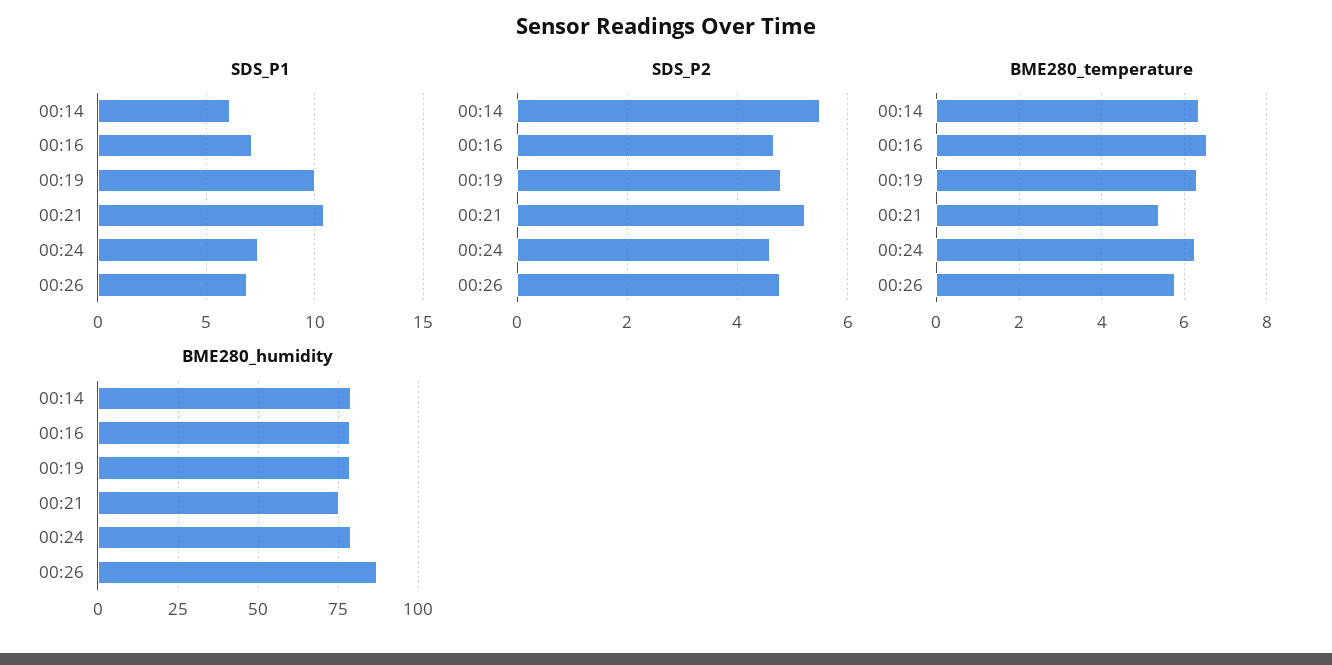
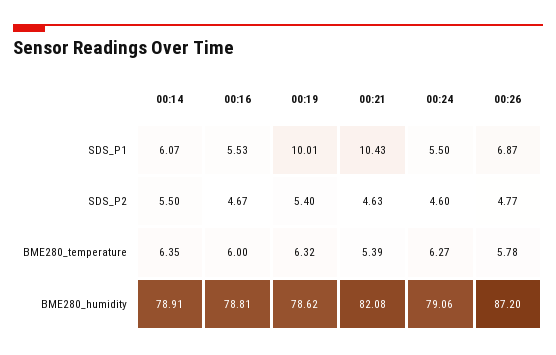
  {
    "SDS_P1": {
      "00:14": 6.07,
-     "00:16": 7,
+     "00:16": 5.53,
      "00:19": 10.01,
      "00:21": 10.43,
-     "00:24": 7.5,
+     "00:24": 5.5,
      "00:26": 6.87
    },
    "SDS_P2": {
      "00:14": 5.5,
      "00:16": 4.67,
-     "00:19": 4.8,
+     "00:19": 5.4,
-     "00:21": 5.2,
+     "00:21": 4.63,
      "00:24": 4.6,
      "00:26": 4.77
    },
    "BME280_temperature": {
      "00:14": 6.35,
-     "00:16": 6.6,
+     "00:16": 6,
      "00:19": 6.32,
      "00:21": 5.39,
      "00:24": 6.27,
      "00:26": 5.78
    },
    "BME280_humidity": {
      "00:14": 78.91,
      "00:16": 78.81,
      "00:19": 78.62,
-     "00:21": 75,
+     "00:21": 82.08,
      "00:24": 79.06,
      "00:26": 87.2
    }
  }

